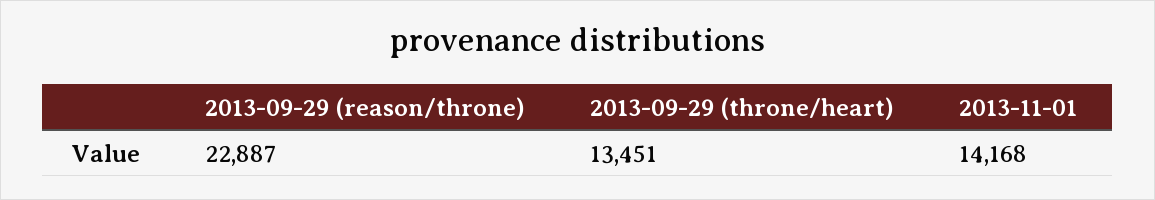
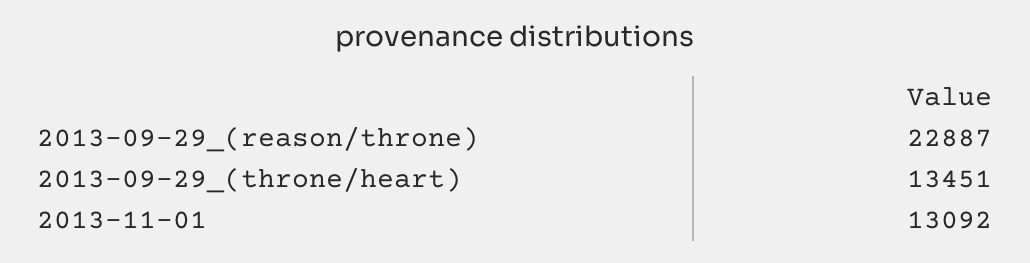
  {
    "2013-09-29 (reason/throne)": 22887,
    "2013-09-29 (throne/heart)": 13451,
-   "2013-11-01": 14168
+   "2013-11-01": 13092
  }

